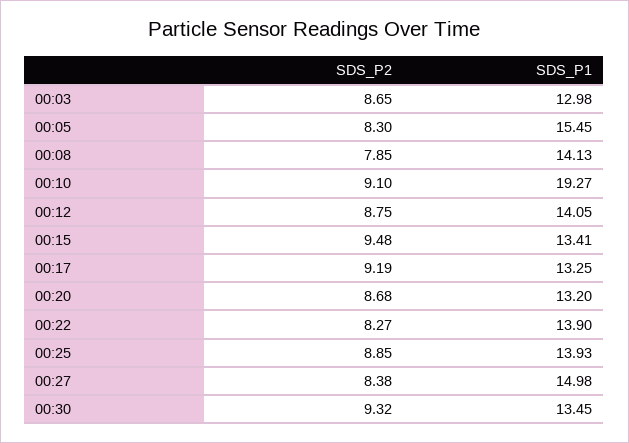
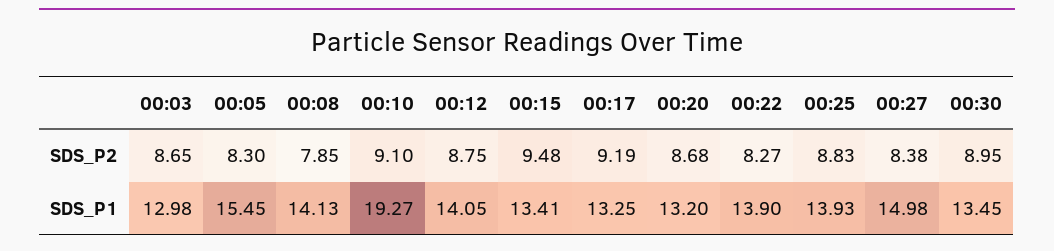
  {
    "SDS_P2": {
      "00:03": 8.65,
      "00:05": 8.3,
      "00:08": 7.85,
      "00:10": 9.1,
      "00:12": 8.75,
      "00:15": 9.48,
      "00:17": 9.19,
      "00:20": 8.68,
      "00:22": 8.27,
-     "00:25": 8.85,
+     "00:25": 8.83,
      "00:27": 8.38,
-     "00:30": 9.32
+     "00:30": 8.95
    },
    "SDS_P1": {
      "00:03": 12.98,
      "00:05": 15.45,
      "00:08": 14.13,
      "00:10": 19.27,
      "00:12": 14.05,
      "00:15": 13.41,
      "00:17": 13.25,
      "00:20": 13.2,
      "00:22": 13.9,
      "00:25": 13.93,
      "00:27": 14.98,
      "00:30": 13.45
    }
  }

